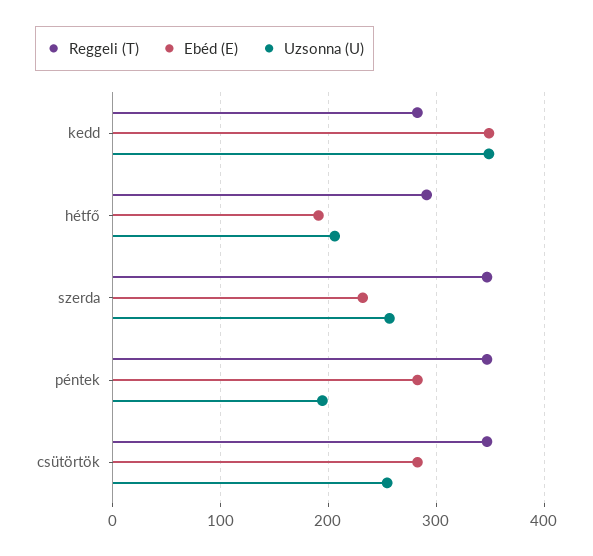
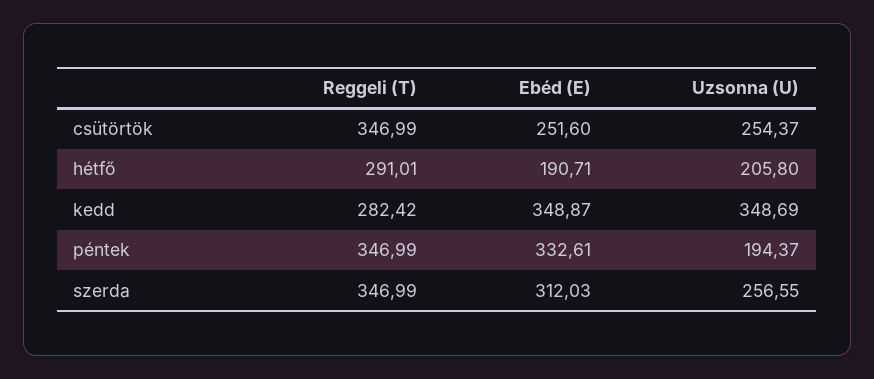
  {
    "Reggeli (T)": {
      "kedd": 282.42,
      "hétfő": 291.01,
      "szerda": 346.99,
      "péntek": 346.99,
      "csütörtök": 346.99
    },
    "Ebéd (E)": {
      "kedd": 348.87,
      "hétfő": 190.71,
-     "szerda": 230,
+     "szerda": 312.03,
-     "péntek": 280,
+     "péntek": 332.61,
-     "csütörtök": 280
+     "csütörtök": 251.6
    },
    "Uzsonna (U)": {
      "kedd": 348.69,
      "hétfő": 205.8,
      "szerda": 256.55,
      "péntek": 194.37,
      "csütörtök": 254.37
    }
  }

